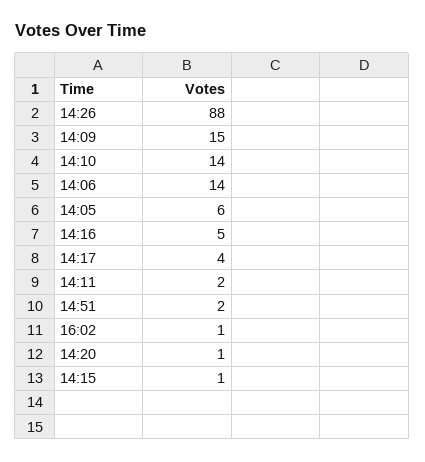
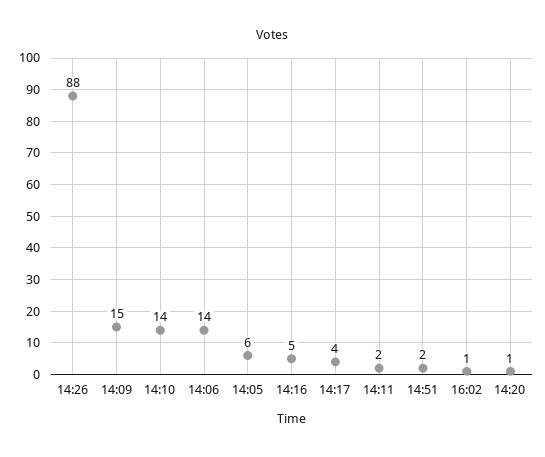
  {
    "14:26": 88,
    "14:09": 15,
    "14:10": 14,
    "14:06": 14,
    "14:05": 6,
    "14:16": 5,
    "14:17": 4,
    "14:11": 2,
    "14:51": 2,
    "16:02": 1,
-   "14:20": 1,
+   "14:20": 1
-   "14:15": 1
  }

